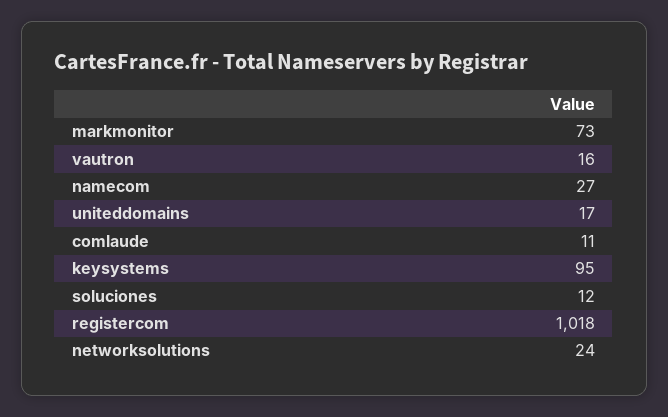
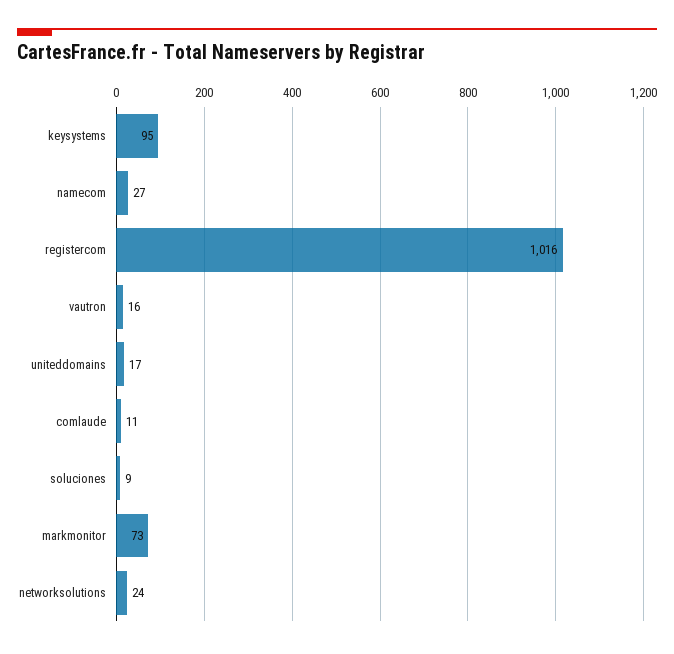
  {
    "markmonitor": 73,
    "vautron": 16,
    "namecom": 27,
    "uniteddomains": 17,
    "comlaude": 11,
    "keysystems": 95,
-   "soluciones": 12,
+   "soluciones": 9,
-   "registercom": 1018,
+   "registercom": 1016,
    "networksolutions": 24
  }

